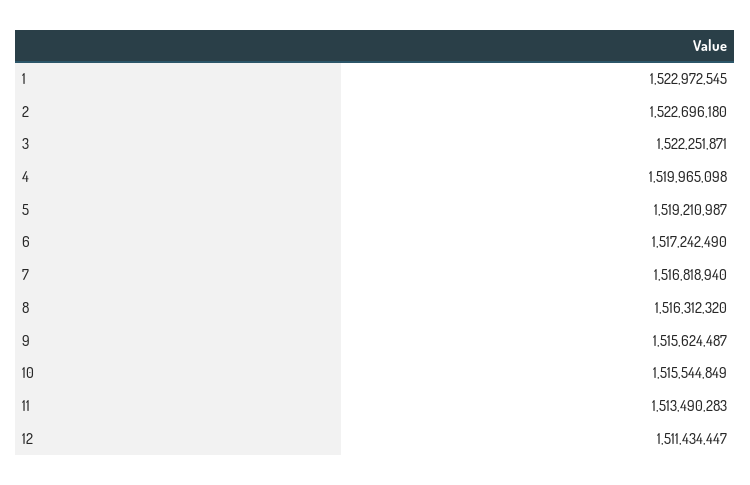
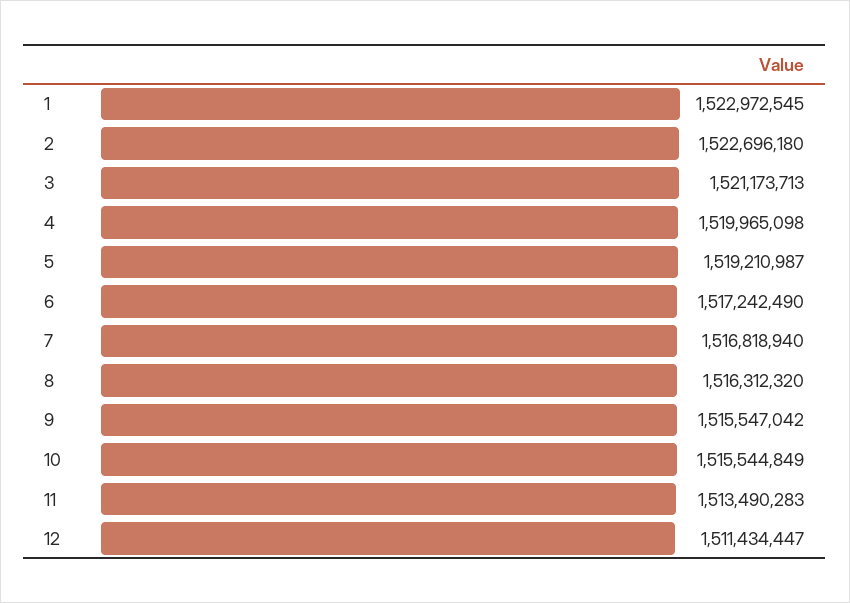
  {
    "1": 1522972545,
    "2": 1522696180,
-   "3": 1522251871,
+   "3": 1521173713,
    "4": 1519965098,
    "5": 1519210987,
    "6": 1517242490,
    "7": 1516818940,
    "8": 1516312320,
-   "9": 1515624487,
+   "9": 1515547042,
    "10": 1515544849,
    "11": 1513490283,
    "12": 1511434447
  }

